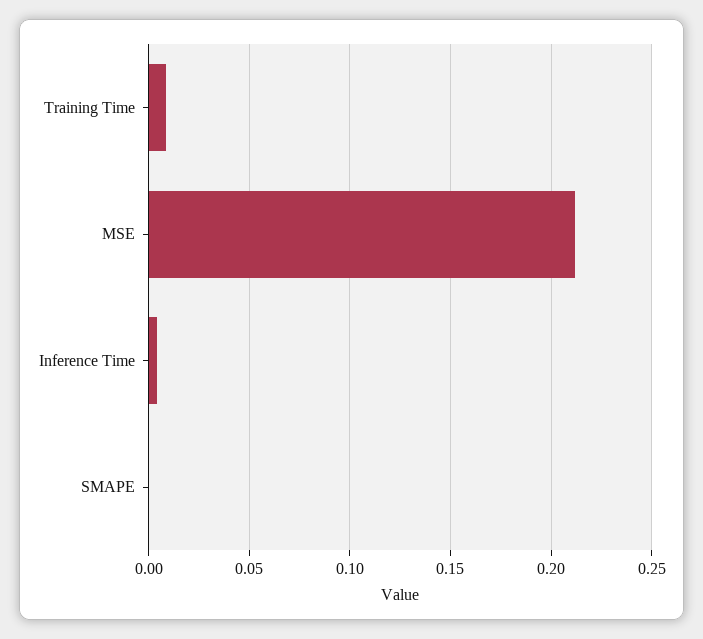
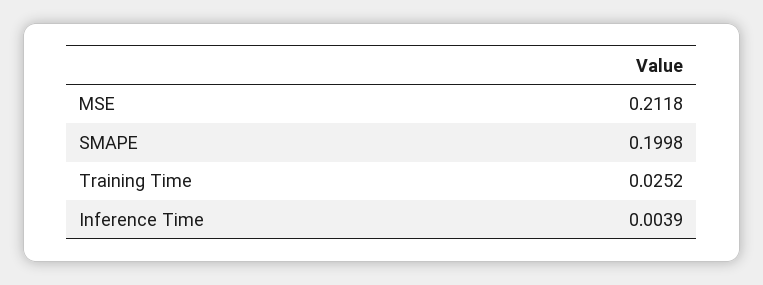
  {
-   "Training Time": 0.01,
+   "Training Time": 0.0252,
    "MSE": 0.2118,
    "Inference Time": 0.0039,
-   "SMAPE": 0
+   "SMAPE": 0.1998
  }

